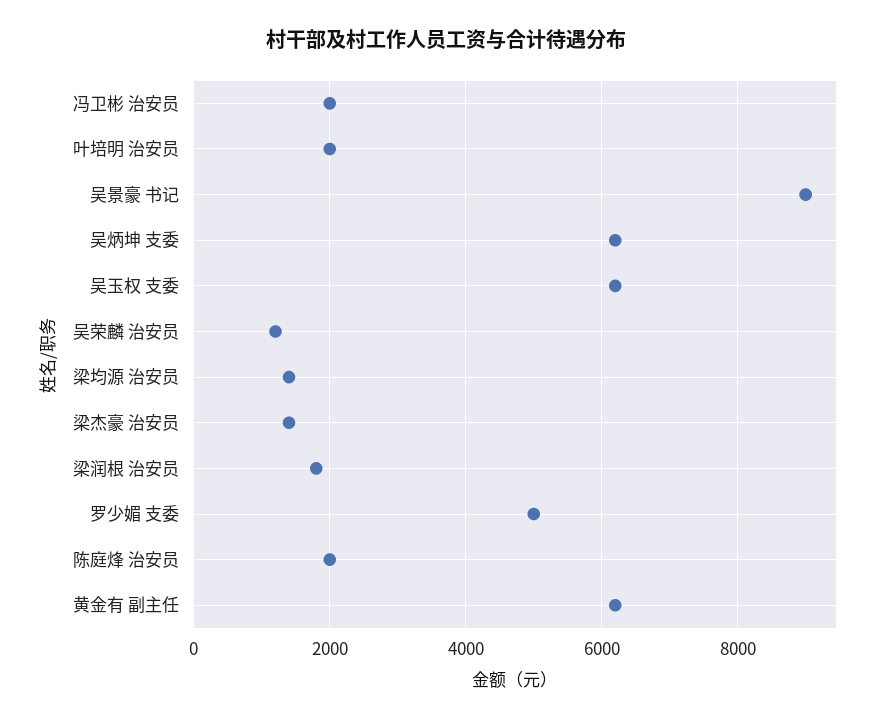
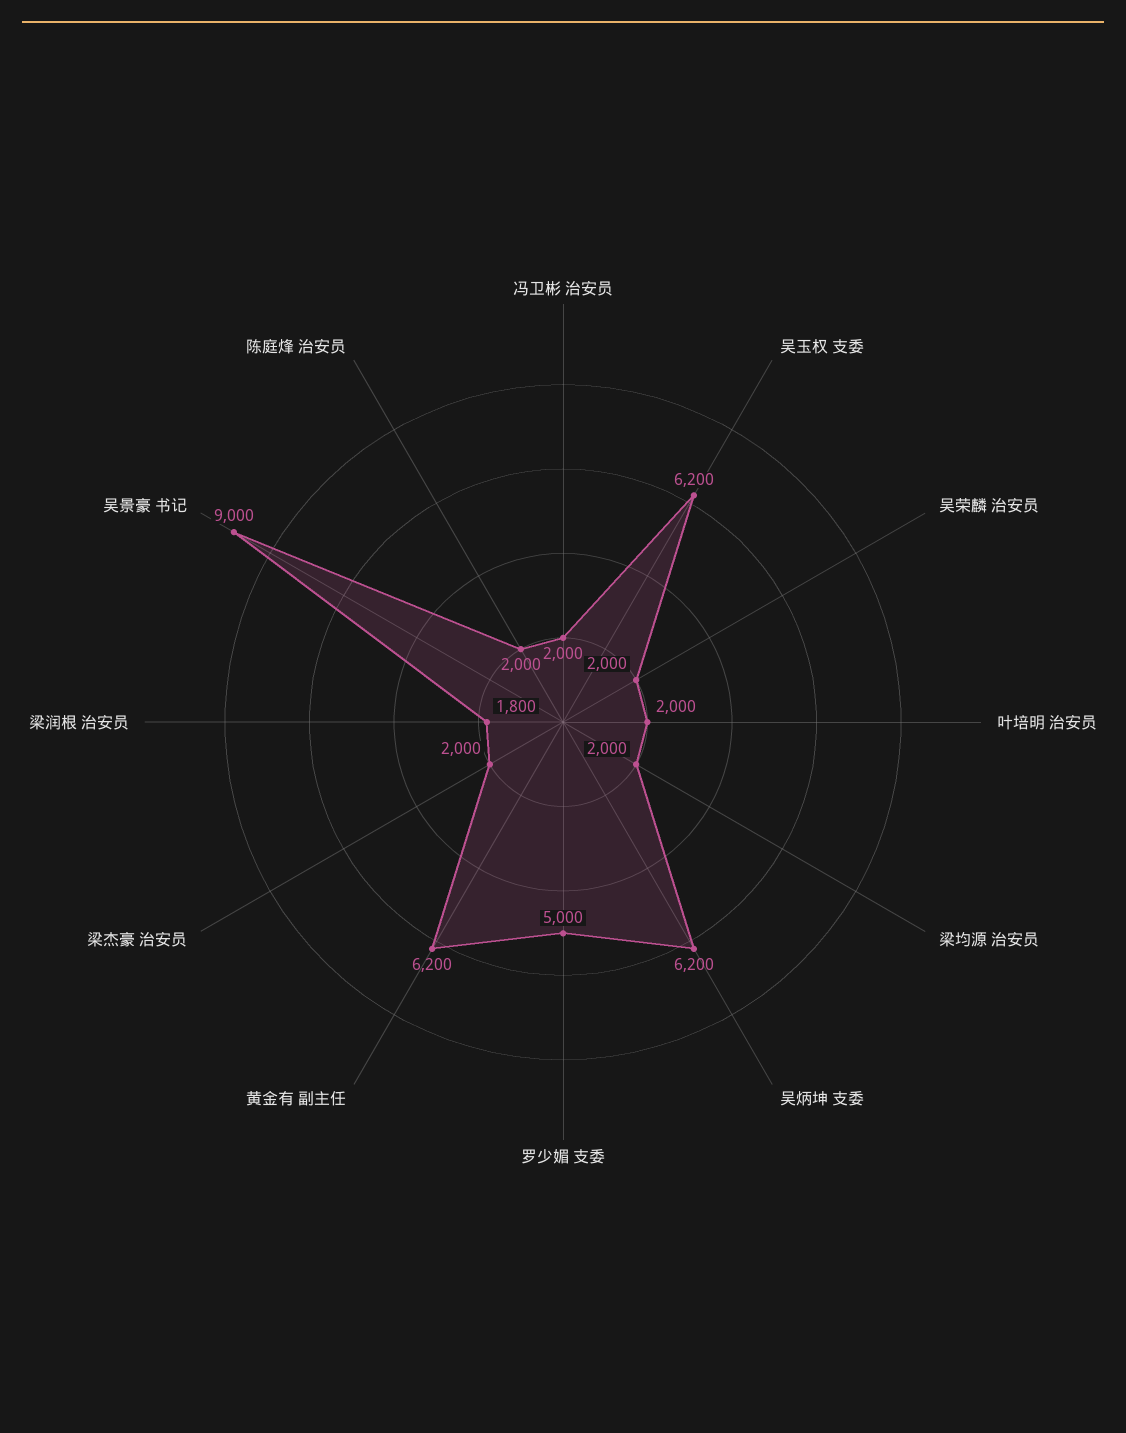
  {
    "冯卫彬 治安员": 2000,
    "叶培明 治安员": 2000,
    "吴景豪 书记": 9000,
    "吴炳坤 支委": 6200,
    "吴玉权 支委": 6200,
-   "吴荣麟 治安员": 1200,
+   "吴荣麟 治安员": 2000,
-   "梁均源 治安员": 1400,
+   "梁均源 治安员": 2000,
-   "梁杰豪 治安员": 1400,
+   "梁杰豪 治安员": 2000,
    "梁润根 治安员": 1800,
    "罗少媚 支委": 5000,
    "陈庭烽 治安员": 2000,
    "黄金有 副主任": 6200
  }

